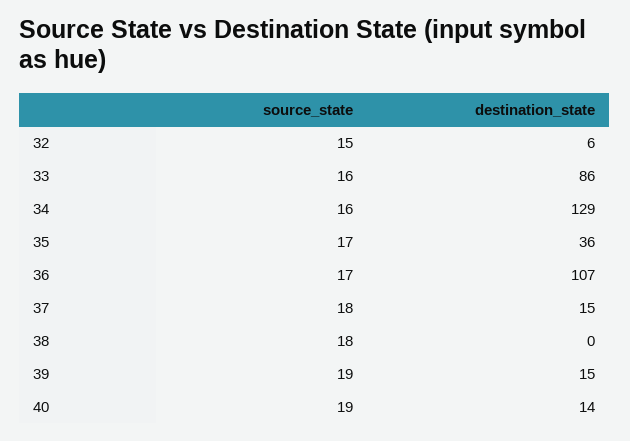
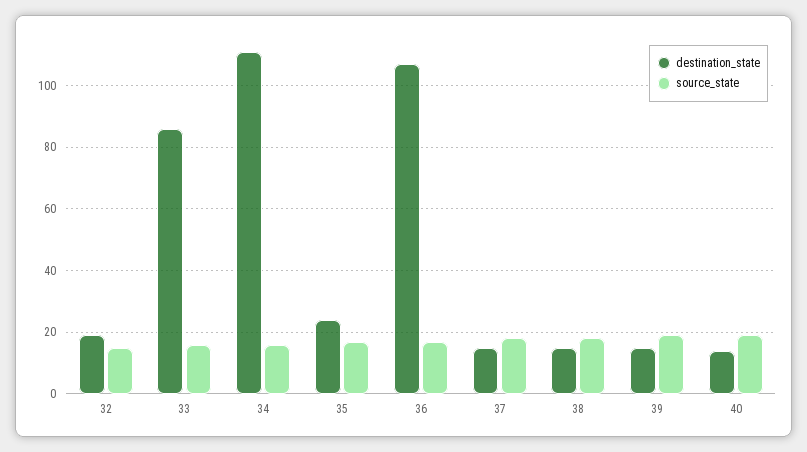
  {
    "source_state": {
      "32": 15,
      "33": 16,
      "34": 16,
      "35": 17,
      "36": 17,
      "37": 18,
      "38": 18,
      "39": 19,
      "40": 19
    },
    "destination_state": {
-     "32": 6,
+     "32": 20,
      "33": 86,
-     "34": 129,
+     "34": 110,
-     "35": 36,
+     "35": 25,
      "36": 107,
      "37": 15,
-     "38": 0,
+     "38": 15,
      "39": 15,
      "40": 14
    }
  }

